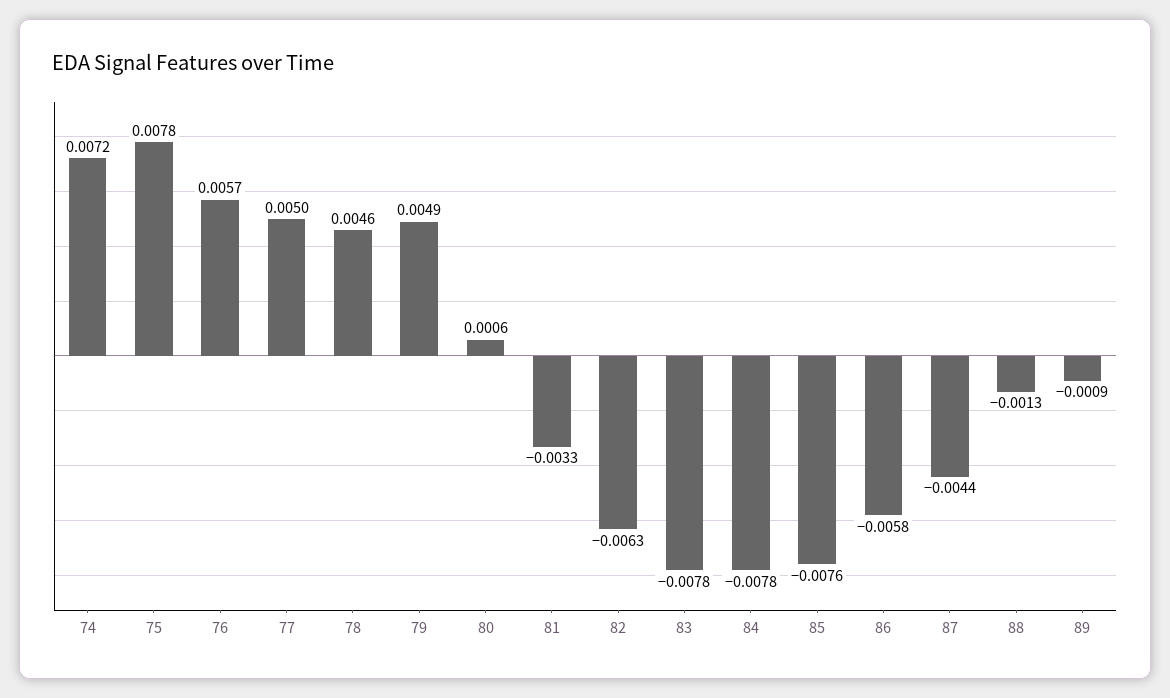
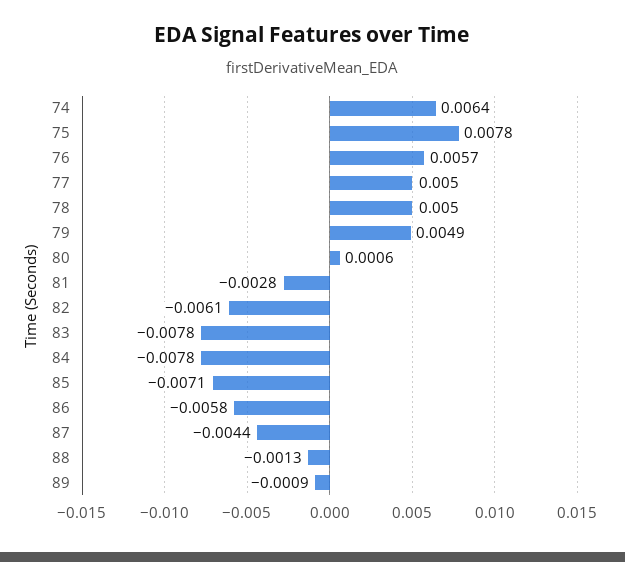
  {
-   "74": 0.0072,
+   "74": 0.0064,
    "75": 0.0078,
    "76": 0.0057,
    "77": 0.005,
-   "78": 0.0046,
+   "78": 0.005,
    "79": 0.0049,
    "80": 0.0006,
-   "81": -0.0033,
+   "81": -0.0028,
-   "82": -0.0063,
+   "82": -0.0061,
    "83": -0.0078,
    "84": -0.0078,
-   "85": -0.0076,
+   "85": -0.0071,
    "86": -0.0058,
    "87": -0.0044,
    "88": -0.0013,
    "89": -0.0009
  }

